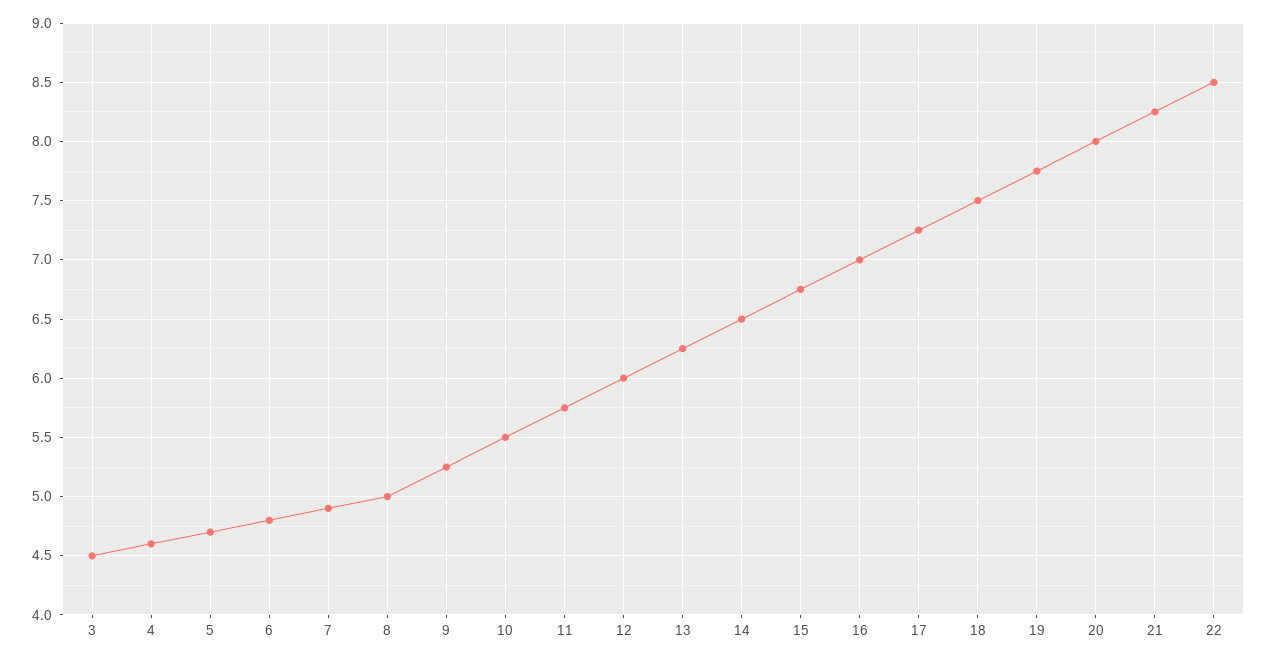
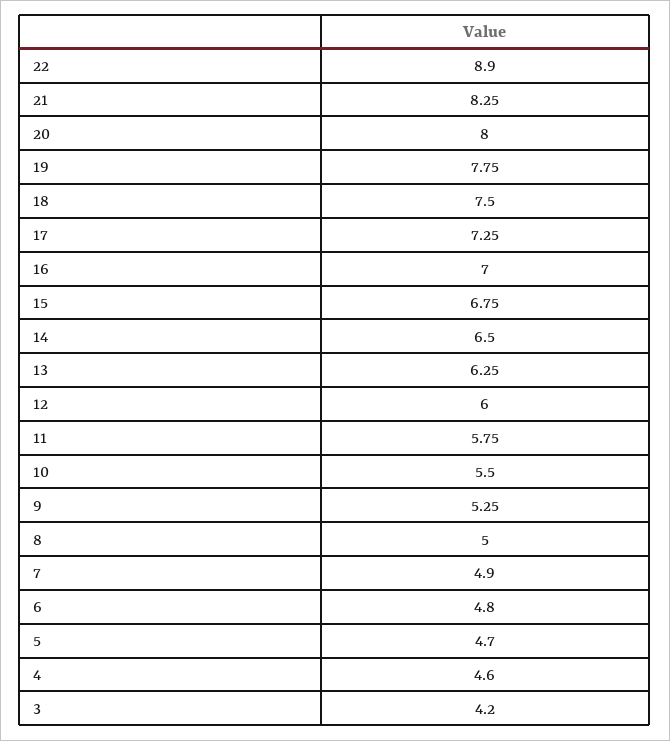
  {
-   "3": 4.5,
+   "3": 4.2,
    "4": 4.6,
    "5": 4.7,
    "6": 4.8,
    "7": 4.9,
    "8": 5,
    "9": 5.25,
    "10": 5.5,
    "11": 5.75,
    "12": 6,
    "13": 6.25,
    "14": 6.5,
    "15": 6.75,
    "16": 7,
    "17": 7.25,
    "18": 7.5,
    "19": 7.75,
    "20": 8,
    "21": 8.25,
-   "22": 8.5
+   "22": 8.9
  }

